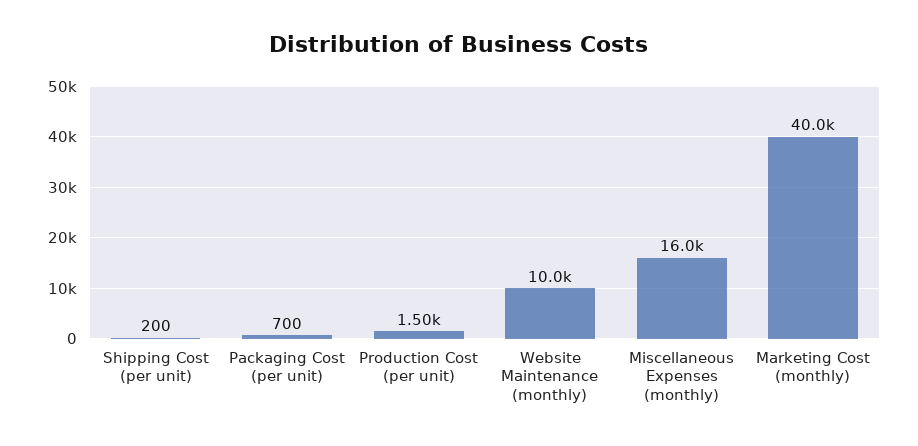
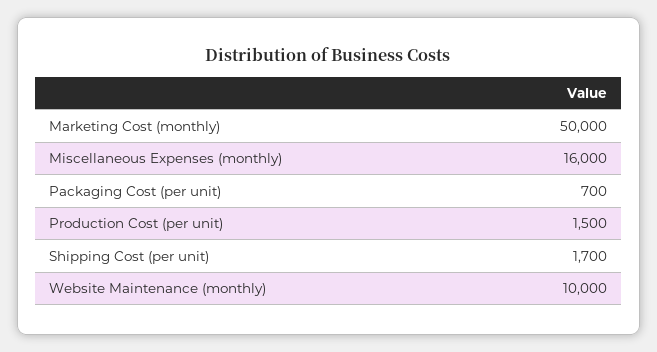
  {
-   "Shipping Cost (per unit)": 200,
+   "Shipping Cost (per unit)": 1700,
    "Packaging Cost (per unit)": 700,
    "Production Cost (per unit)": 1500,
    "Website Maintenance (monthly)": 10000,
    "Miscellaneous Expenses (monthly)": 16000,
-   "Marketing Cost (monthly)": 40000
+   "Marketing Cost (monthly)": 50000
  }

